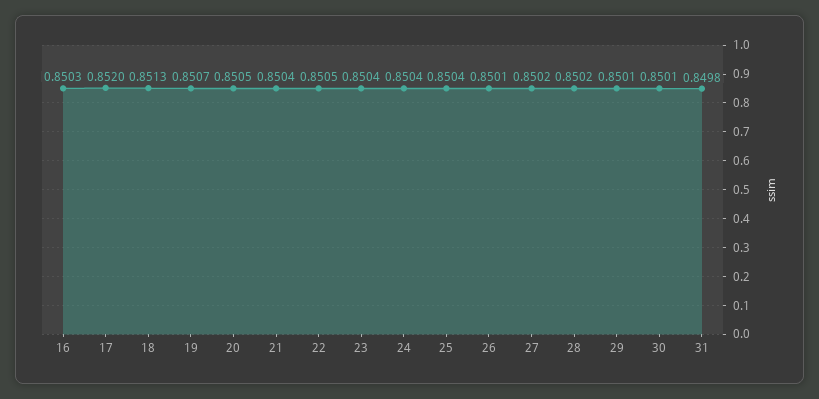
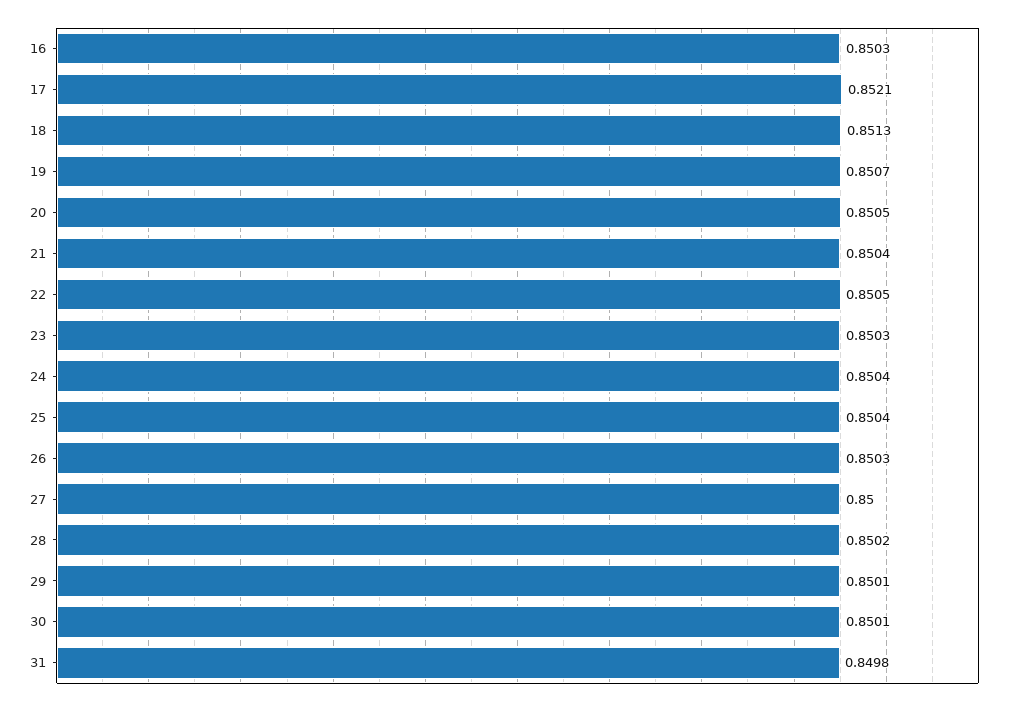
  {
    "16": 0.8503,
-   "17": 0.852,
+   "17": 0.8521,
    "18": 0.8513,
    "19": 0.8507,
    "20": 0.8505,
    "21": 0.8504,
    "22": 0.8505,
-   "23": 0.8504,
+   "23": 0.8503,
    "24": 0.8504,
    "25": 0.8504,
-   "26": 0.8501,
+   "26": 0.8503,
-   "27": 0.8502,
+   "27": 0.85,
    "28": 0.8502,
    "29": 0.8501,
    "30": 0.8501,
    "31": 0.8498
  }

